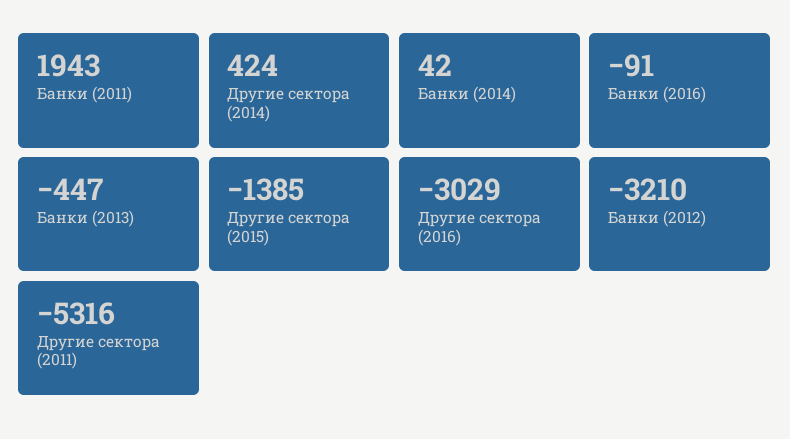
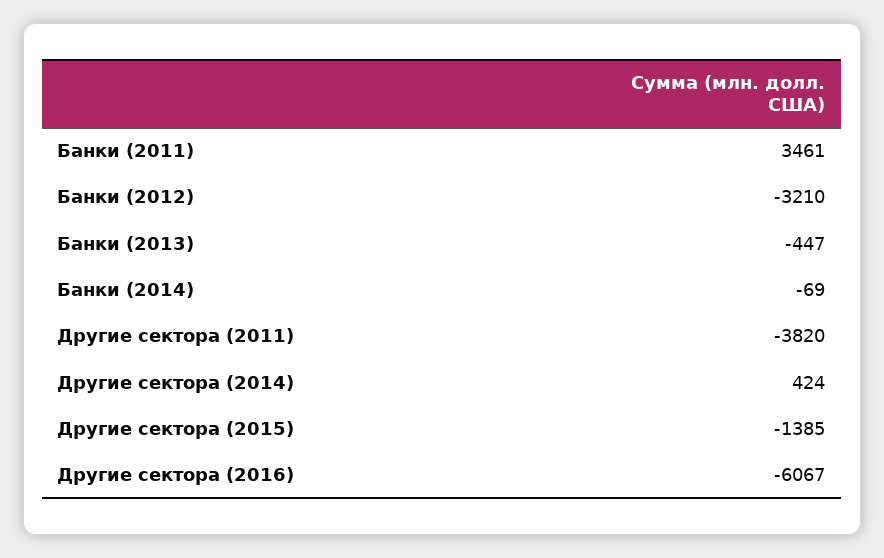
  {
-   "Банки (2011)": 1943,
+   "Банки (2011)": 3461,
    "Другие сектора (2014)": 424,
-   "Банки (2014)": 42,
+   "Банки (2014)": -69,
-   "Банки (2016)": -91,
    "Банки (2013)": -447,
    "Другие сектора (2015)": -1385,
-   "Другие сектора (2016)": -3029,
+   "Другие сектора (2016)": -6067,
    "Банки (2012)": -3210,
-   "Другие сектора (2011)": -5316
+   "Другие сектора (2011)": -3820
  }

